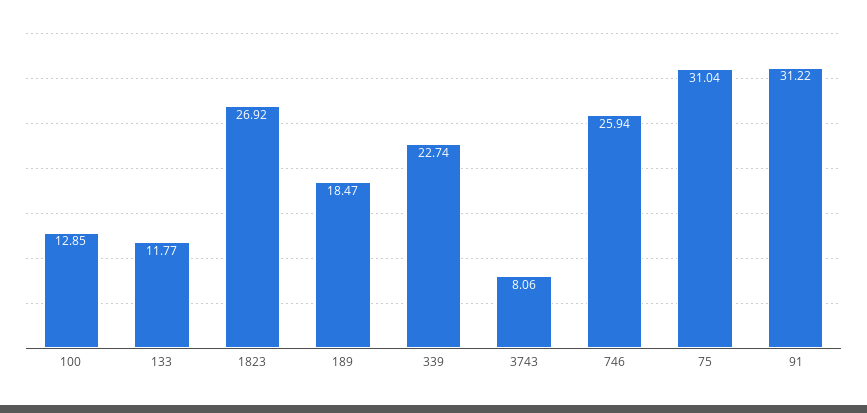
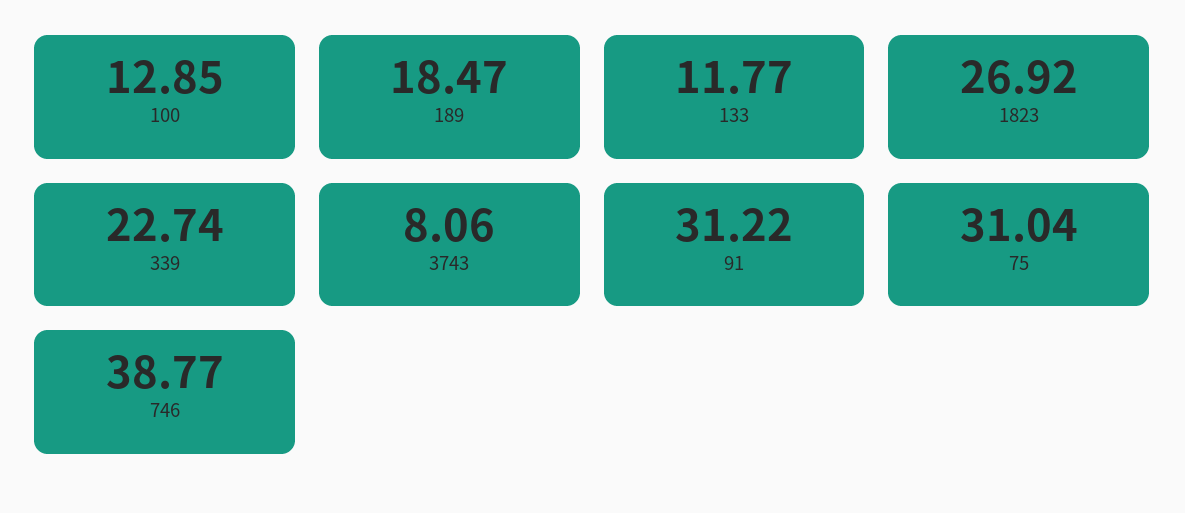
  {
    "100": 12.85,
    "133": 11.77,
    "1823": 26.92,
    "189": 18.47,
    "339": 22.74,
    "3743": 8.06,
-   "746": 25.94,
+   "746": 38.77,
    "75": 31.04,
    "91": 31.22
  }

